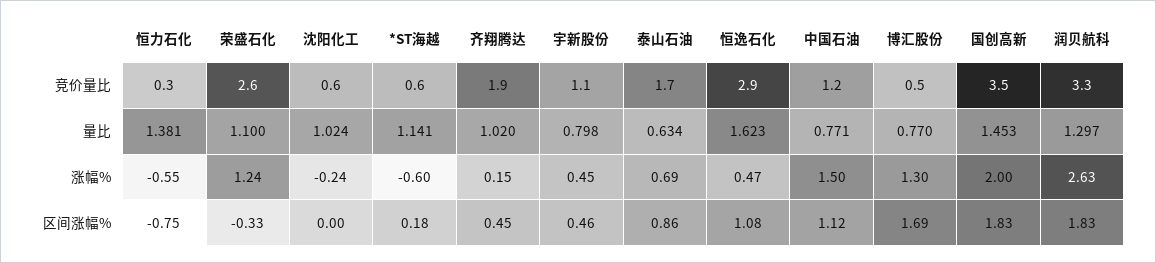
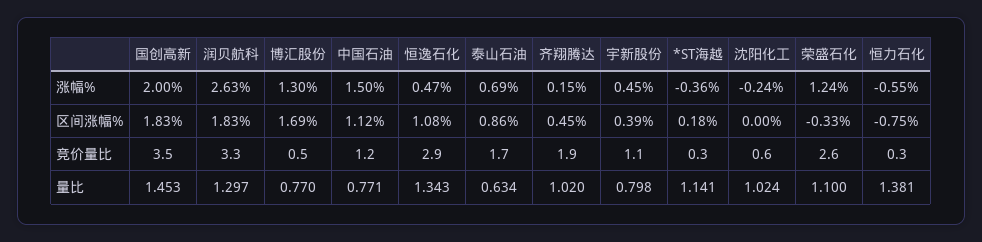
  {
    "恒力石化": {
      "竞价量比": 0.3,
      "量比": 1.381,
      "涨幅%": -0.55,
      "区间涨幅%": -0.75
    },
    "荣盛石化": {
      "竞价量比": 2.6,
      "量比": 1.1,
      "涨幅%": 1.24,
      "区间涨幅%": -0.33
    },
    "沈阳化工": {
      "竞价量比": 0.6,
      "量比": 1.024,
      "涨幅%": -0.24,
      "区间涨幅%": 0
    },
    "*ST海越": {
-     "竞价量比": 0.6,
+     "竞价量比": 0.3,
      "量比": 1.141,
-     "涨幅%": -0.6,
+     "涨幅%": -0.36,
      "区间涨幅%": 0.18
    },
    "齐翔腾达": {
      "竞价量比": 1.9,
      "量比": 1.02,
      "涨幅%": 0.15,
      "区间涨幅%": 0.45
    },
    "宇新股份": {
      "竞价量比": 1.1,
      "量比": 0.798,
      "涨幅%": 0.45,
-     "区间涨幅%": 0.46
+     "区间涨幅%": 0.39
    },
    "泰山石油": {
      "竞价量比": 1.7,
      "量比": 0.634,
      "涨幅%": 0.69,
      "区间涨幅%": 0.86
    },
    "恒逸石化": {
      "竞价量比": 2.9,
-     "量比": 1.623,
+     "量比": 1.343,
      "涨幅%": 0.47,
      "区间涨幅%": 1.08
    },
    "中国石油": {
      "竞价量比": 1.2,
      "量比": 0.771,
      "涨幅%": 1.5,
      "区间涨幅%": 1.12
    },
    "博汇股份": {
      "竞价量比": 0.5,
      "量比": 0.77,
      "涨幅%": 1.3,
      "区间涨幅%": 1.69
    },
    "国创高新": {
      "竞价量比": 3.5,
      "量比": 1.453,
      "涨幅%": 2,
      "区间涨幅%": 1.83
    },
    "润贝航科": {
      "竞价量比": 3.3,
      "量比": 1.297,
      "涨幅%": 2.63,
      "区间涨幅%": 1.83
    }
  }

